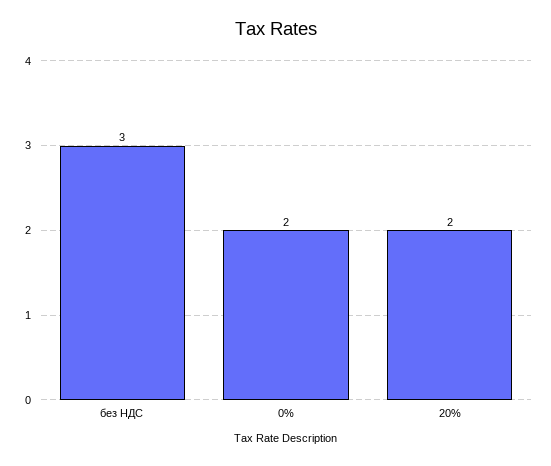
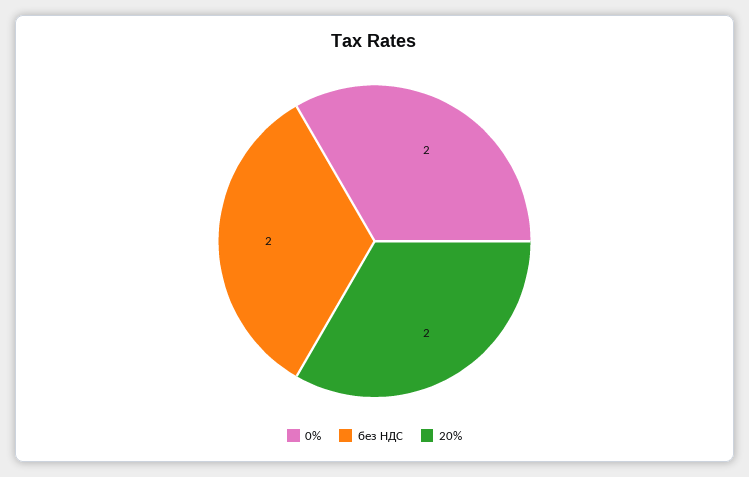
  {
-   "без НДС": 3,
+   "без НДС": 2,
    "0%": 2,
    "20%": 2
  }

